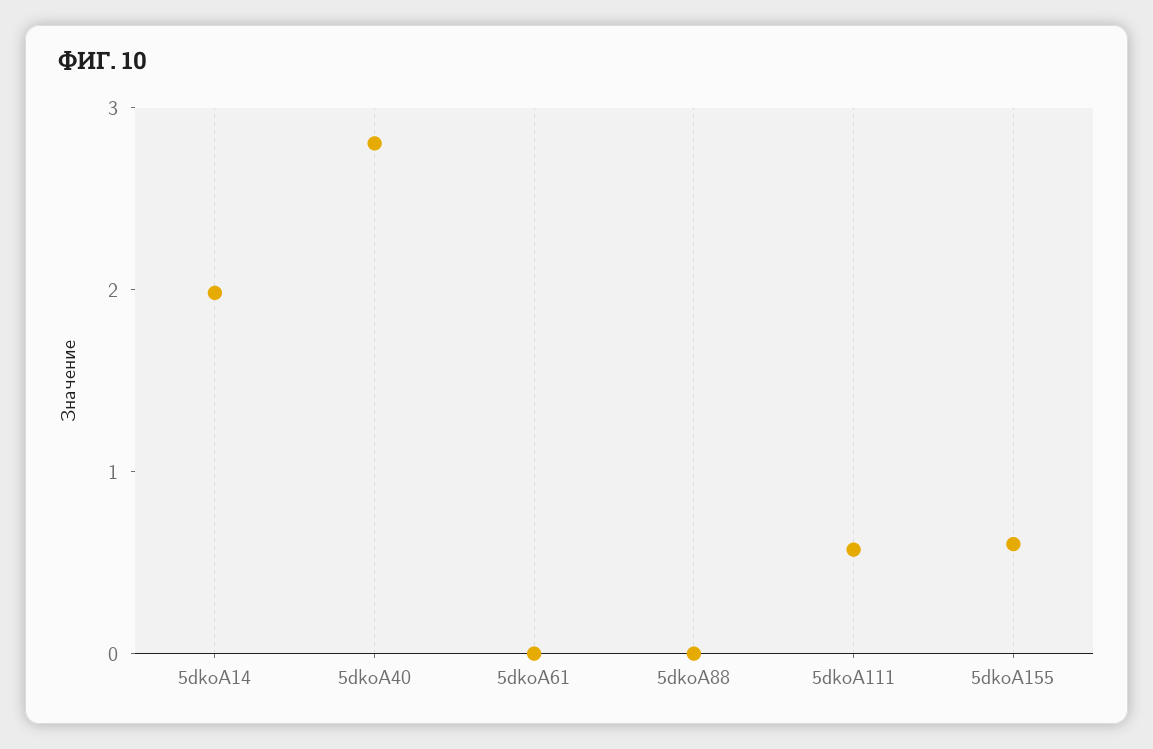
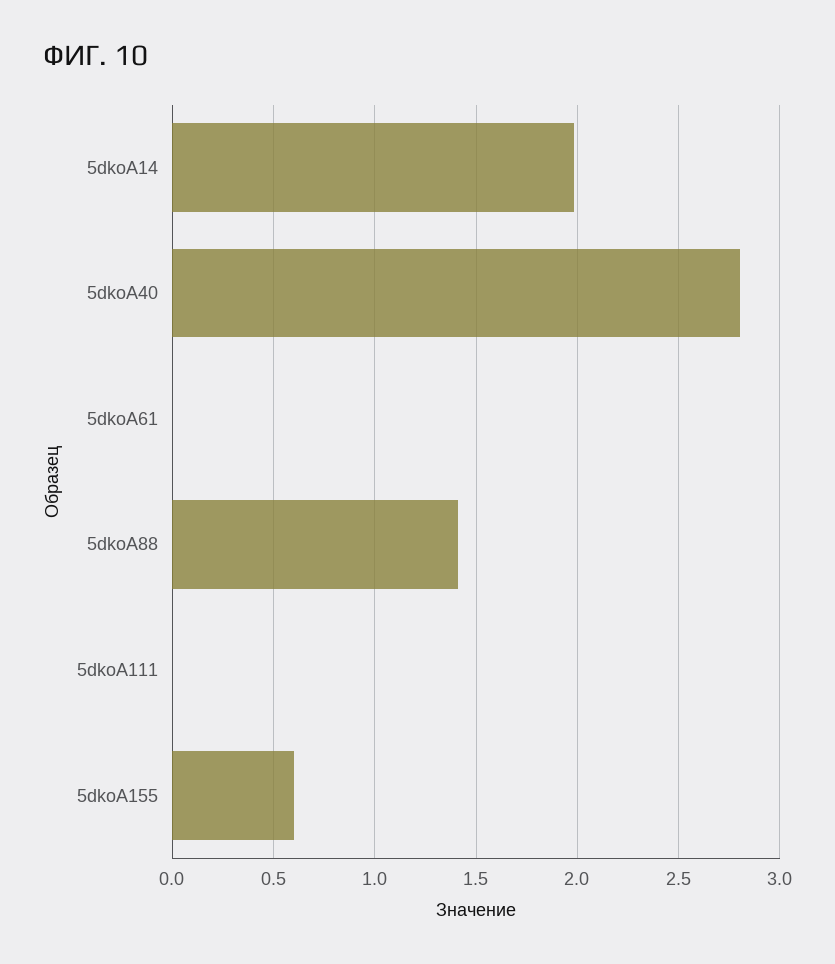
  {
    "5dkoA14": 2,
    "5dkoA40": 2.8,
    "5dkoA61": 0,
-   "5dkoA88": 0,
+   "5dkoA88": 1.4,
-   "5dkoA111": 0.6,
+   "5dkoA111": 0,
    "5dkoA155": 0.6
  }

